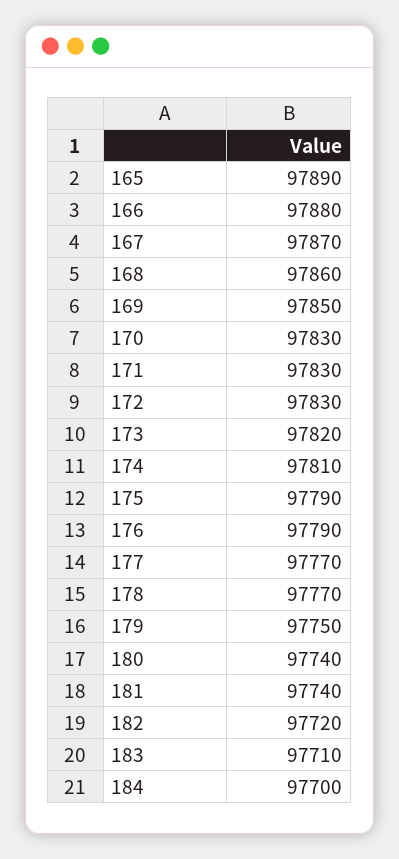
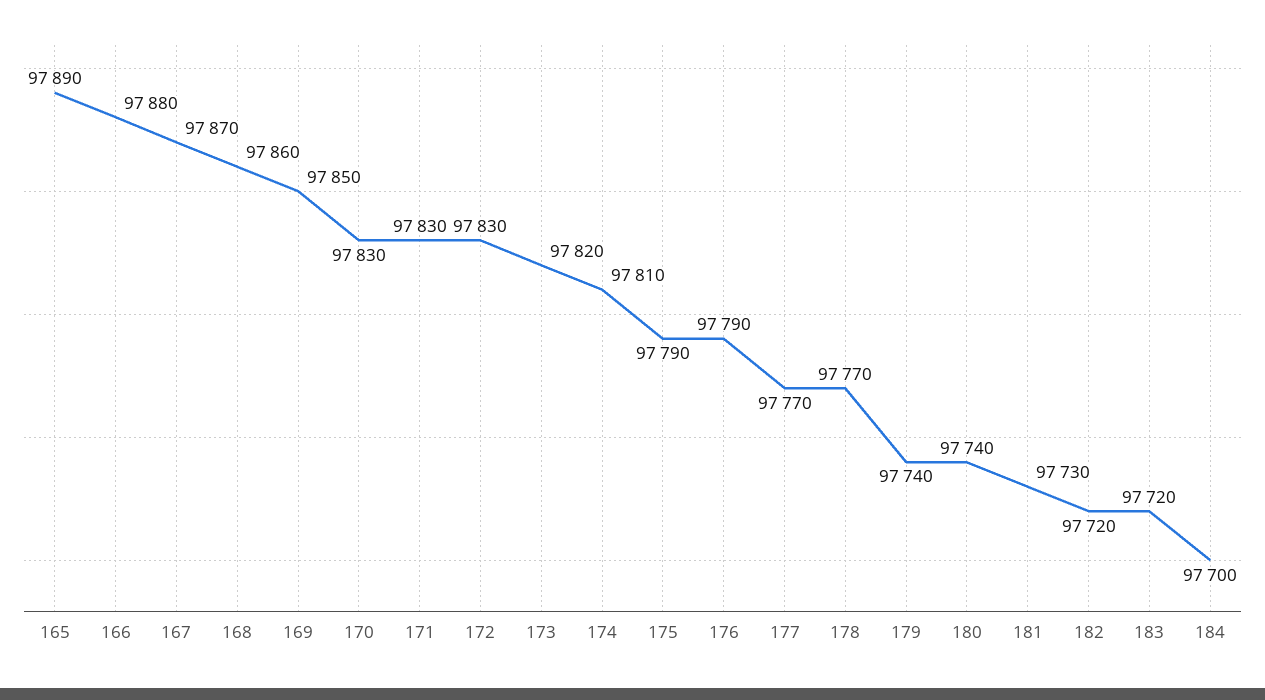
  {
    "165": 97890,
    "166": 97880,
    "167": 97870,
    "168": 97860,
    "169": 97850,
    "170": 97830,
    "171": 97830,
    "172": 97830,
    "173": 97820,
    "174": 97810,
    "175": 97790,
    "176": 97790,
    "177": 97770,
    "178": 97770,
-   "179": 97750,
+   "179": 97740,
    "180": 97740,
-   "181": 97740,
+   "181": 97730,
    "182": 97720,
-   "183": 97710,
+   "183": 97720,
    "184": 97700
  }

